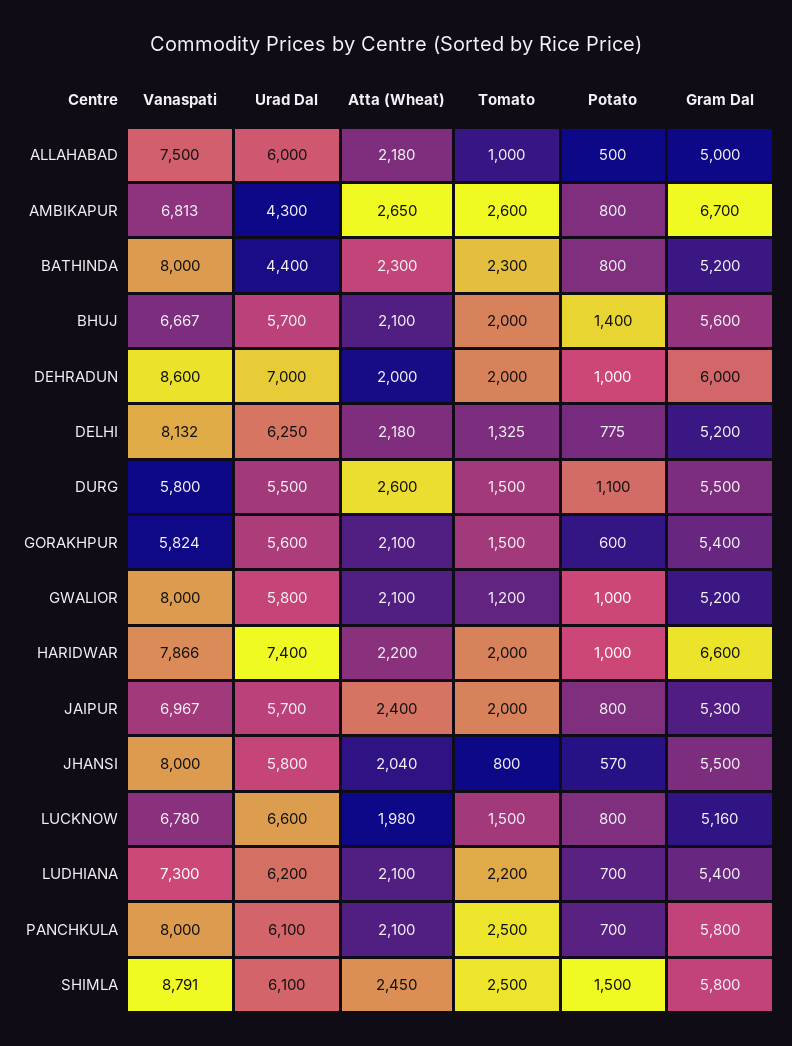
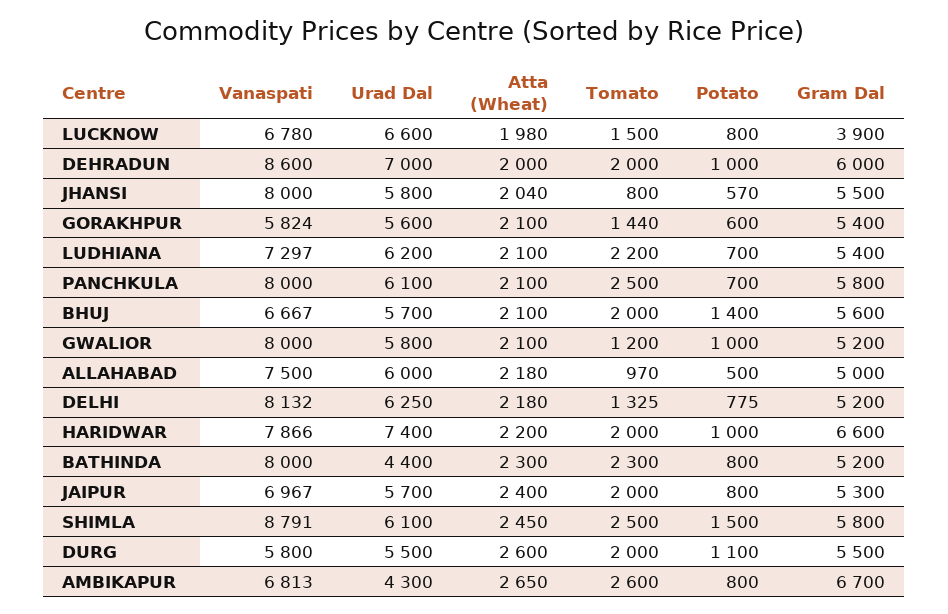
  {
    "Vanaspati": {
      "ALLAHABAD": 7500,
      "AMBIKAPUR": 6813,
      "BATHINDA": 8000,
      "BHUJ": 6667,
      "DEHRADUN": 8600,
      "DELHI": 8132,
      "DURG": 5800,
      "GORAKHPUR": 5824,
      "GWALIOR": 8000,
      "HARIDWAR": 7866,
      "JAIPUR": 6967,
      "JHANSI": 8000,
      "LUCKNOW": 6780,
-     "LUDHIANA": 7300,
+     "LUDHIANA": 7297,
      "PANCHKULA": 8000,
      "SHIMLA": 8791
    },
    "Urad Dal": {
      "ALLAHABAD": 6000,
      "AMBIKAPUR": 4300,
      "BATHINDA": 4400,
      "BHUJ": 5700,
      "DEHRADUN": 7000,
      "DELHI": 6250,
      "DURG": 5500,
      "GORAKHPUR": 5600,
      "GWALIOR": 5800,
      "HARIDWAR": 7400,
      "JAIPUR": 5700,
      "JHANSI": 5800,
      "LUCKNOW": 6600,
      "LUDHIANA": 6200,
      "PANCHKULA": 6100,
      "SHIMLA": 6100
    },
    "Atta (Wheat)": {
      "ALLAHABAD": 2180,
      "AMBIKAPUR": 2650,
      "BATHINDA": 2300,
      "BHUJ": 2100,
      "DEHRADUN": 2000,
      "DELHI": 2180,
      "DURG": 2600,
      "GORAKHPUR": 2100,
      "GWALIOR": 2100,
      "HARIDWAR": 2200,
      "JAIPUR": 2400,
      "JHANSI": 2040,
      "LUCKNOW": 1980,
      "LUDHIANA": 2100,
      "PANCHKULA": 2100,
      "SHIMLA": 2450
    },
    "Tomato": {
-     "ALLAHABAD": 1000,
+     "ALLAHABAD": 970,
      "AMBIKAPUR": 2600,
      "BATHINDA": 2300,
      "BHUJ": 2000,
      "DEHRADUN": 2000,
      "DELHI": 1325,
-     "DURG": 1500,
+     "DURG": 2000,
-     "GORAKHPUR": 1500,
+     "GORAKHPUR": 1440,
      "GWALIOR": 1200,
      "HARIDWAR": 2000,
      "JAIPUR": 2000,
      "JHANSI": 800,
      "LUCKNOW": 1500,
      "LUDHIANA": 2200,
      "PANCHKULA": 2500,
      "SHIMLA": 2500
    },
    "Potato": {
      "ALLAHABAD": 500,
      "AMBIKAPUR": 800,
      "BATHINDA": 800,
      "BHUJ": 1400,
      "DEHRADUN": 1000,
      "DELHI": 775,
      "DURG": 1100,
      "GORAKHPUR": 600,
      "GWALIOR": 1000,
      "HARIDWAR": 1000,
      "JAIPUR": 800,
      "JHANSI": 570,
      "LUCKNOW": 800,
      "LUDHIANA": 700,
      "PANCHKULA": 700,
      "SHIMLA": 1500
    },
    "Gram Dal": {
      "ALLAHABAD": 5000,
      "AMBIKAPUR": 6700,
      "BATHINDA": 5200,
      "BHUJ": 5600,
      "DEHRADUN": 6000,
      "DELHI": 5200,
      "DURG": 5500,
      "GORAKHPUR": 5400,
      "GWALIOR": 5200,
      "HARIDWAR": 6600,
      "JAIPUR": 5300,
      "JHANSI": 5500,
-     "LUCKNOW": 5160,
+     "LUCKNOW": 3900,
      "LUDHIANA": 5400,
      "PANCHKULA": 5800,
      "SHIMLA": 5800
    }
  }

